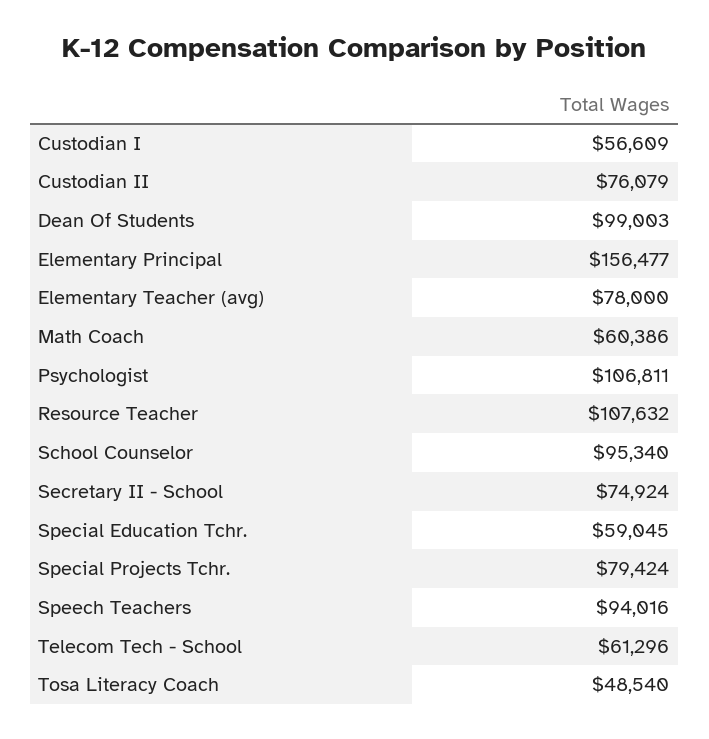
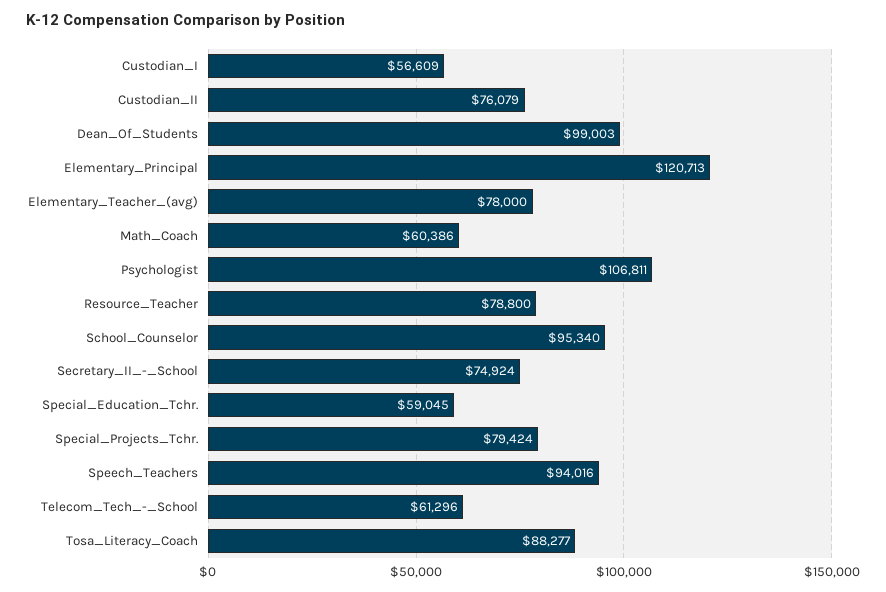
  {
    "Custodian I": 56609,
    "Custodian II": 76079,
    "Dean Of Students": 99003,
-   "Elementary Principal": 156477,
+   "Elementary Principal": 120713,
    "Elementary Teacher (avg)": 78000,
    "Math Coach": 60386,
    "Psychologist": 106811,
-   "Resource Teacher": 107632,
+   "Resource Teacher": 78800,
    "School Counselor": 95340,
    "Secretary II - School": 74924,
    "Special Education Tchr.": 59045,
    "Special Projects Tchr.": 79424,
    "Speech Teachers": 94016,
    "Telecom Tech - School": 61296,
-   "Tosa Literacy Coach": 48540
+   "Tosa Literacy Coach": 88277
  }

